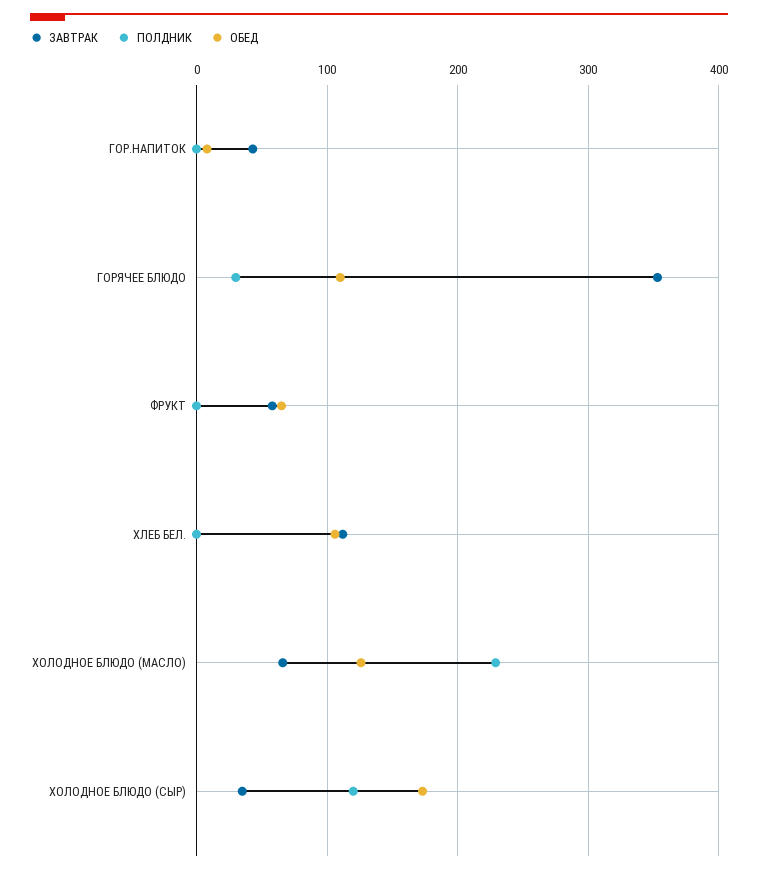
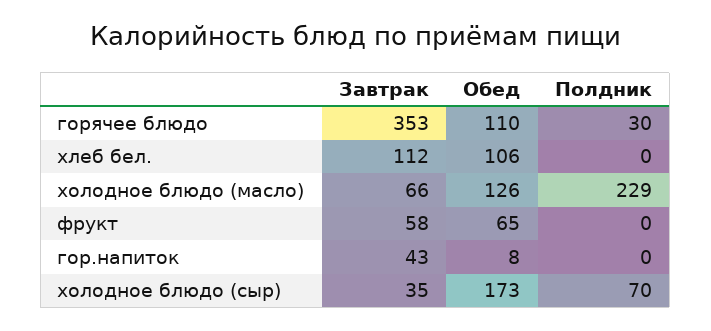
  {
    "ЗАВТРАК": {
      "ГОР.НАПИТОК": 43,
      "ГОРЯЧЕЕ БЛЮДО": 353,
      "ФРУКТ": 58,
      "ХЛЕБ БЕЛ.": 112,
      "ХОЛОДНОЕ БЛЮДО (МАСЛО)": 66,
      "ХОЛОДНОЕ БЛЮДО (СЫР)": 35
    },
    "ПОЛДНИК": {
      "ГОР.НАПИТОК": 0,
      "ГОРЯЧЕЕ БЛЮДО": 30,
      "ФРУКТ": 0,
      "ХЛЕБ БЕЛ.": 0,
      "ХОЛОДНОЕ БЛЮДО (МАСЛО)": 229,
-     "ХОЛОДНОЕ БЛЮДО (СЫР)": 120
+     "ХОЛОДНОЕ БЛЮДО (СЫР)": 70
    },
    "ОБЕД": {
      "ГОР.НАПИТОК": 8,
      "ГОРЯЧЕЕ БЛЮДО": 110,
      "ФРУКТ": 65,
      "ХЛЕБ БЕЛ.": 106,
      "ХОЛОДНОЕ БЛЮДО (МАСЛО)": 126,
      "ХОЛОДНОЕ БЛЮДО (СЫР)": 173
    }
  }

